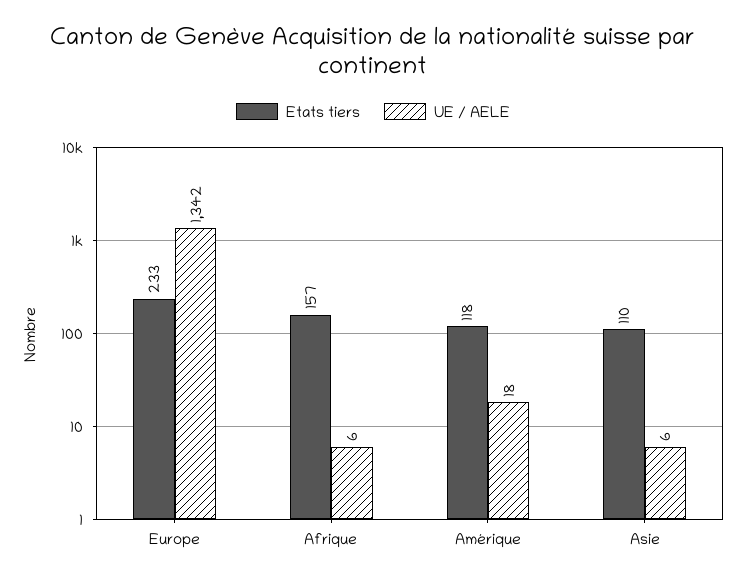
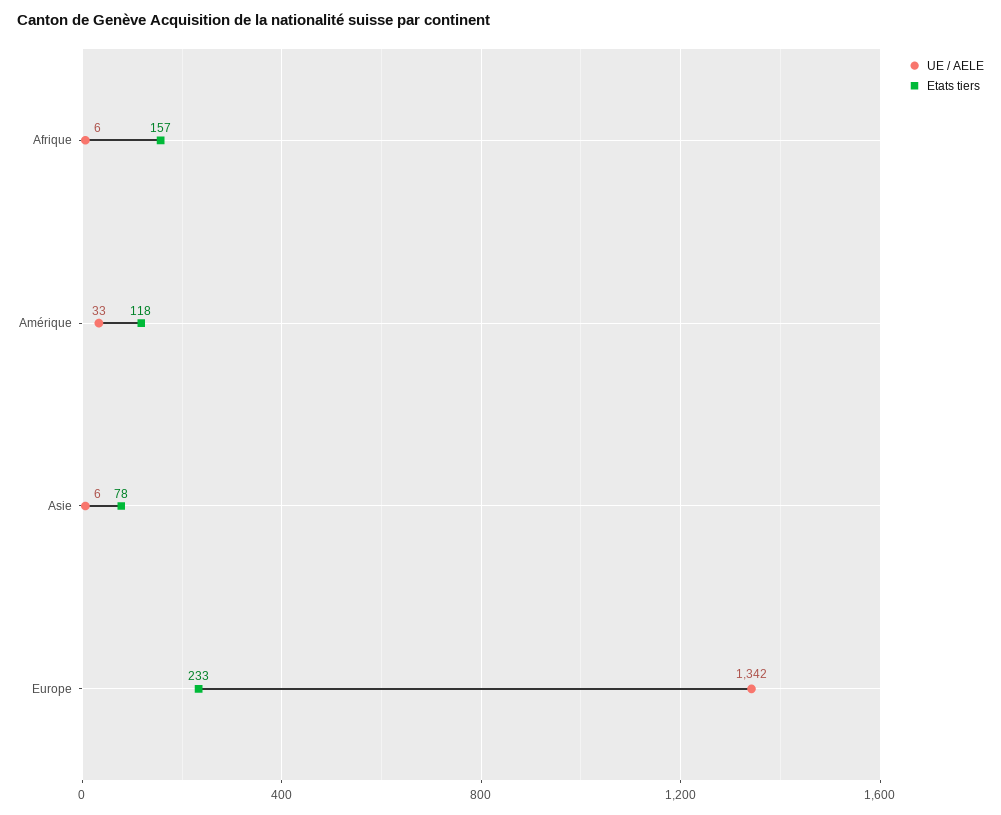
  {
    "Etats tiers": {
      "Europe": 233,
      "Afrique": 157,
      "Amérique": 118,
-     "Asie": 110
+     "Asie": 78
    },
    "UE / AELE": {
      "Europe": 1342,
      "Afrique": 6,
-     "Amérique": 18,
+     "Amérique": 33,
      "Asie": 6
    }
  }

